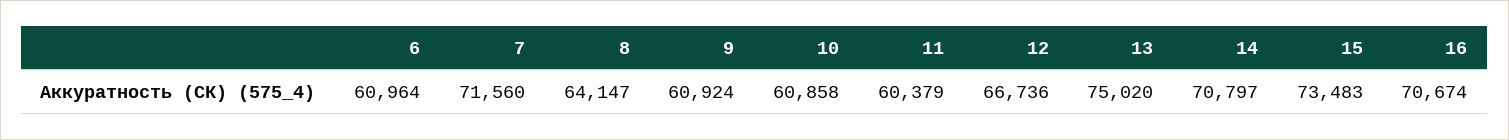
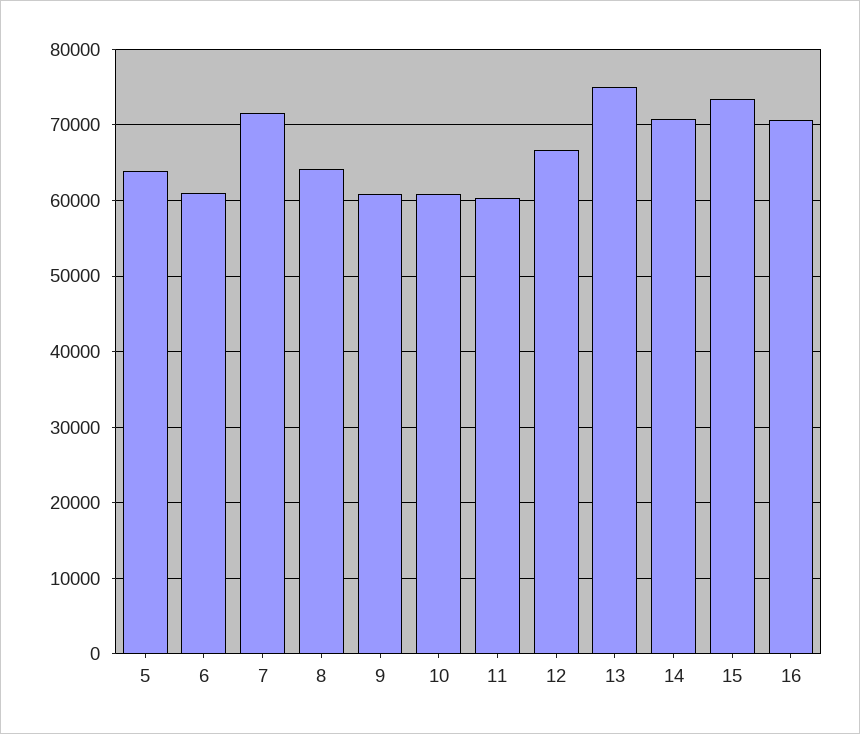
  {
    "6": 60964,
    "7": 71560,
    "8": 64147,
    "9": 60924,
    "10": 60858,
    "11": 60379,
    "12": 66736,
    "13": 75020,
    "14": 70797,
    "15": 73483,
-   "16": 70674
+   "16": 70674,
+   "5": 64000
  }

